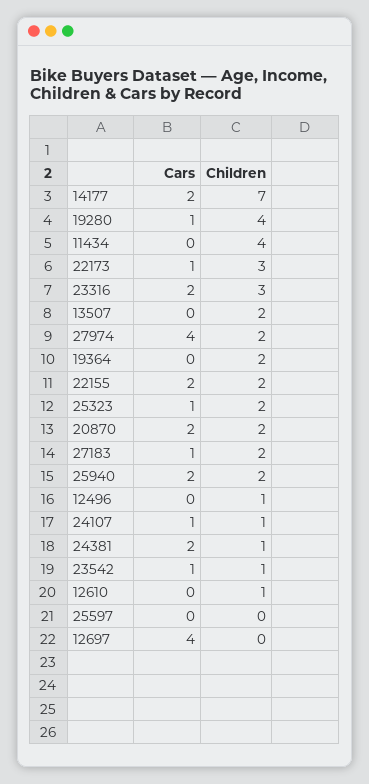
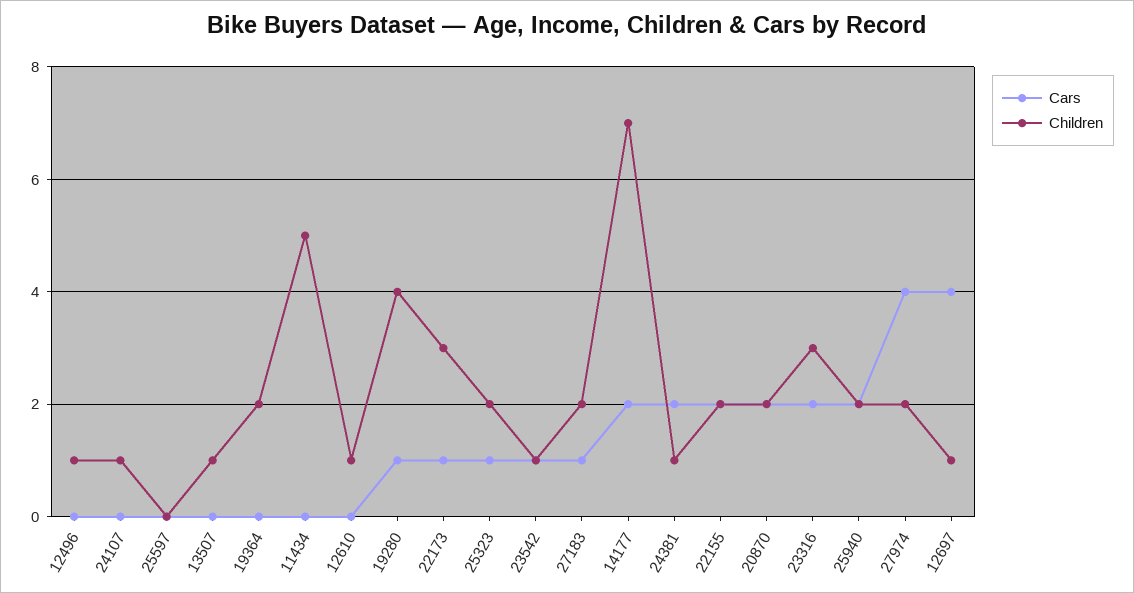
  {
    "Cars": {
      "14177": 2,
      "19280": 1,
      "11434": 0,
      "22173": 1,
      "23316": 2,
      "13507": 0,
      "27974": 4,
      "19364": 0,
      "22155": 2,
      "25323": 1,
      "20870": 2,
      "27183": 1,
      "25940": 2,
      "12496": 0,
-     "24107": 1,
+     "24107": 0,
      "24381": 2,
      "23542": 1,
      "12610": 0,
      "25597": 0,
      "12697": 4
    },
    "Children": {
      "14177": 7,
      "19280": 4,
-     "11434": 4,
+     "11434": 5,
      "22173": 3,
      "23316": 3,
-     "13507": 2,
+     "13507": 1,
      "27974": 2,
      "19364": 2,
      "22155": 2,
      "25323": 2,
      "20870": 2,
      "27183": 2,
      "25940": 2,
      "12496": 1,
      "24107": 1,
      "24381": 1,
      "23542": 1,
      "12610": 1,
      "25597": 0,
-     "12697": 0
+     "12697": 1
    }
  }

